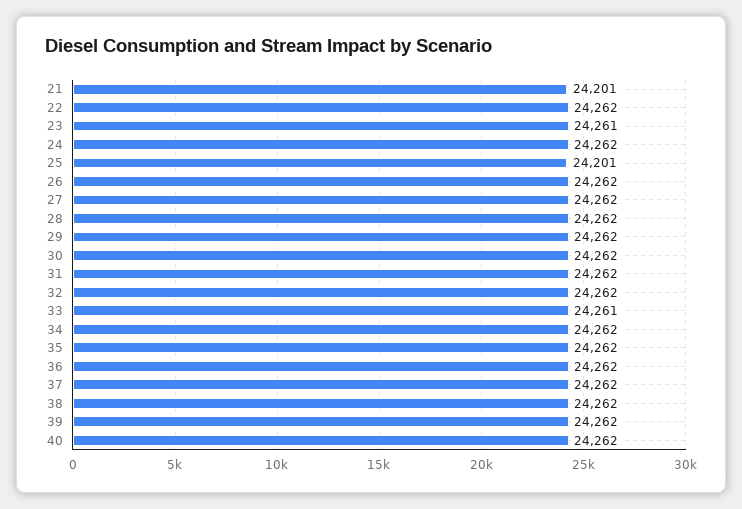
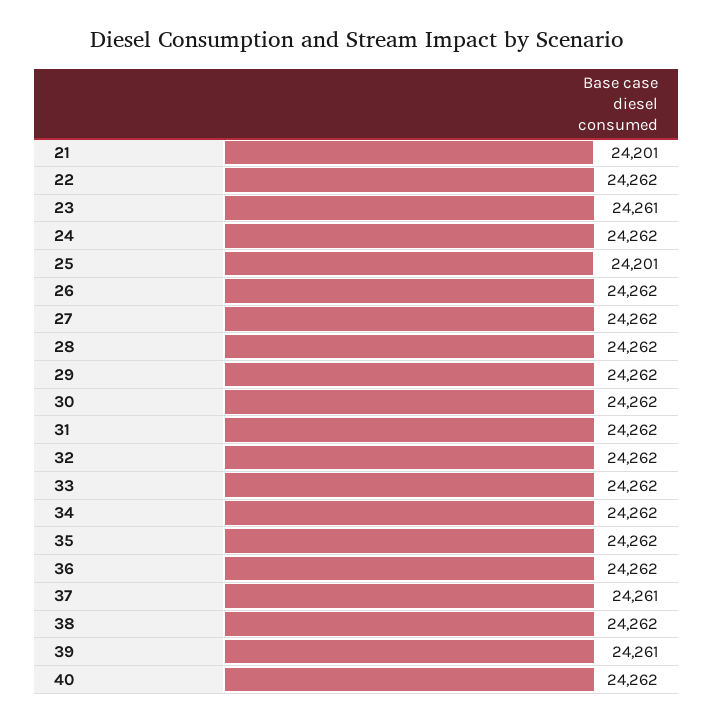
  {
    "21": 24201,
    "22": 24262,
    "23": 24261,
    "24": 24262,
    "25": 24201,
    "26": 24262,
    "27": 24262,
    "28": 24262,
    "29": 24262,
    "30": 24262,
    "31": 24262,
    "32": 24262,
-   "33": 24261,
+   "33": 24262,
    "34": 24262,
    "35": 24262,
    "36": 24262,
-   "37": 24262,
+   "37": 24261,
    "38": 24262,
-   "39": 24262,
+   "39": 24261,
    "40": 24262
  }

